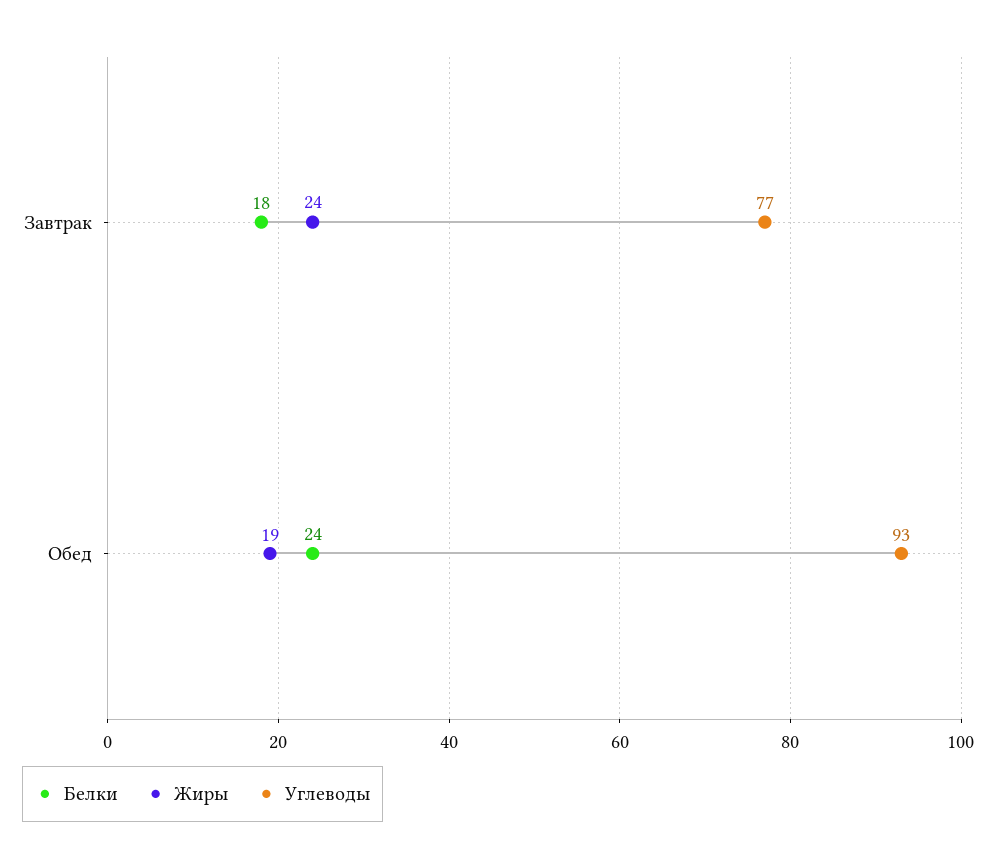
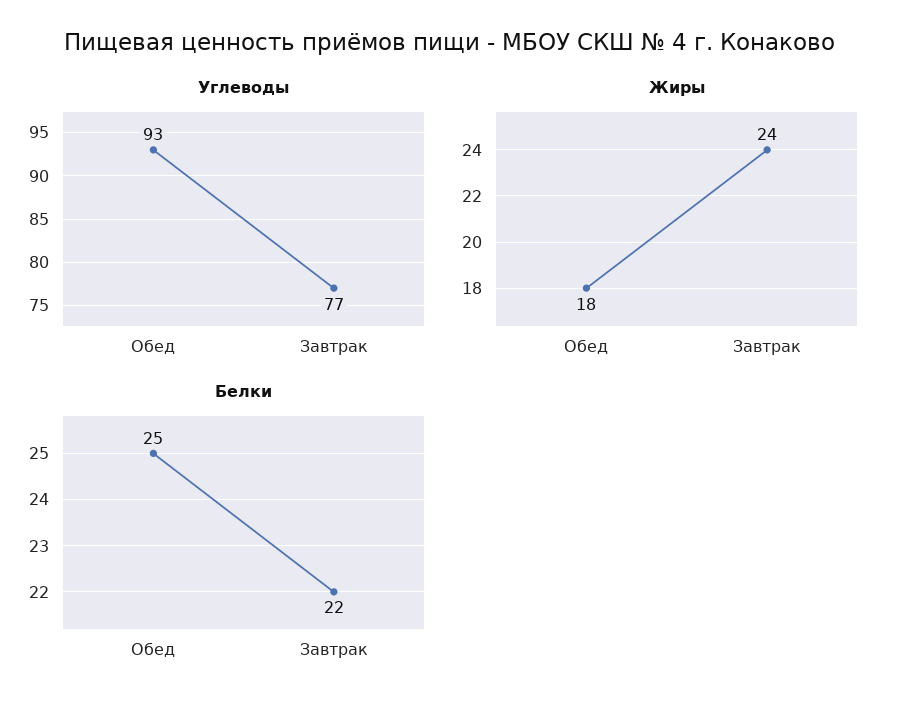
  {
    "Белки": {
-     "Завтрак": 18,
+     "Завтрак": 22,
-     "Обед": 24
+     "Обед": 25
    },
    "Жиры": {
      "Завтрак": 24,
-     "Обед": 19
+     "Обед": 18
    },
    "Углеводы": {
      "Завтрак": 77,
      "Обед": 93
    }
  }

